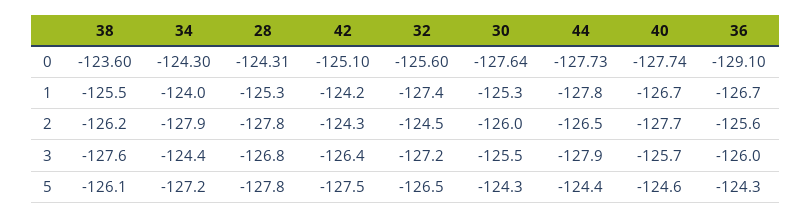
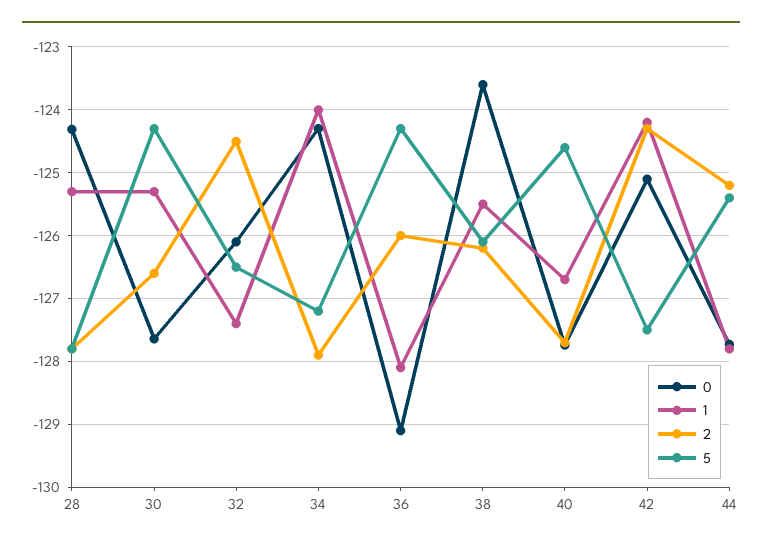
  {
    "0": {
      "38": -123.6,
      "34": -124.3,
      "28": -124.31,
      "42": -125.1,
-     "32": -125.6,
+     "32": -126.1,
      "30": -127.64,
      "44": -127.73,
      "40": -127.74,
      "36": -129.1
    },
    "1": {
      "38": -125.5,
      "34": -124,
      "28": -125.3,
      "42": -124.2,
      "32": -127.4,
      "30": -125.3,
      "44": -127.8,
      "40": -126.7,
-     "36": -126.7
+     "36": -128.1
    },
    "2": {
      "38": -126.2,
      "34": -127.9,
      "28": -127.8,
      "42": -124.3,
      "32": -124.5,
-     "30": -126,
+     "30": -126.6,
-     "44": -126.5,
+     "44": -125.2,
      "40": -127.7,
-     "36": -125.6
+     "36": -126
    },
-   "3": {
-     "38": -127.6,
-     "34": -124.4,
-     "28": -126.8,
-     "42": -126.4,
-     "32": -127.2,
-     "30": -125.5,
-     "44": -127.9,
-     "40": -125.7,
-     "36": -126
-   },
    "5": {
      "38": -126.1,
      "34": -127.2,
      "28": -127.8,
      "42": -127.5,
      "32": -126.5,
      "30": -124.3,
-     "44": -124.4,
+     "44": -125.4,
      "40": -124.6,
      "36": -124.3
    }
  }

